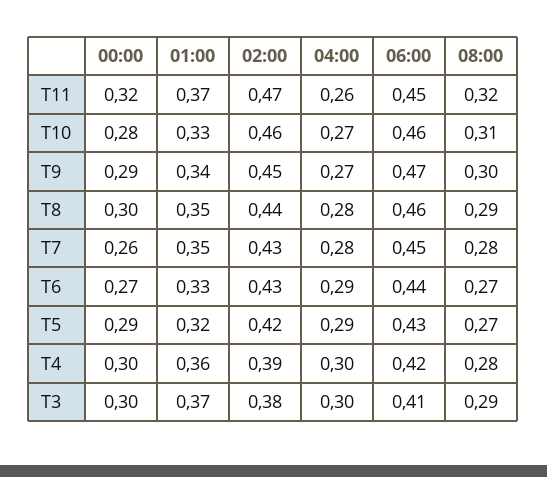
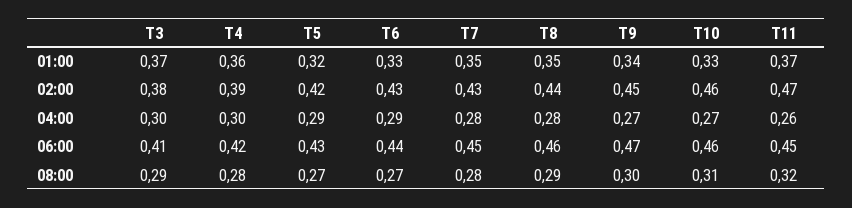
  {
-   "00:00": {
-     "T11": 0.32,
-     "T10": 0.28,
-     "T9": 0.29,
-     "T8": 0.3,
-     "T7": 0.26,
-     "T6": 0.27,
-     "T5": 0.29,
-     "T4": 0.3,
-     "T3": 0.3
-   },
    "01:00": {
      "T11": 0.37,
      "T10": 0.33,
      "T9": 0.34,
      "T8": 0.35,
      "T7": 0.35,
      "T6": 0.33,
      "T5": 0.32,
      "T4": 0.36,
      "T3": 0.37
    },
    "02:00": {
      "T11": 0.47,
      "T10": 0.46,
      "T9": 0.45,
      "T8": 0.44,
      "T7": 0.43,
      "T6": 0.43,
      "T5": 0.42,
      "T4": 0.39,
      "T3": 0.38
    },
    "04:00": {
      "T11": 0.26,
      "T10": 0.27,
      "T9": 0.27,
      "T8": 0.28,
      "T7": 0.28,
      "T6": 0.29,
      "T5": 0.29,
      "T4": 0.3,
      "T3": 0.3
    },
    "06:00": {
      "T11": 0.45,
      "T10": 0.46,
      "T9": 0.47,
      "T8": 0.46,
      "T7": 0.45,
      "T6": 0.44,
      "T5": 0.43,
      "T4": 0.42,
      "T3": 0.41
    },
    "08:00": {
      "T11": 0.32,
      "T10": 0.31,
      "T9": 0.3,
      "T8": 0.29,
      "T7": 0.28,
      "T6": 0.27,
      "T5": 0.27,
      "T4": 0.28,
      "T3": 0.29
    }
  }

